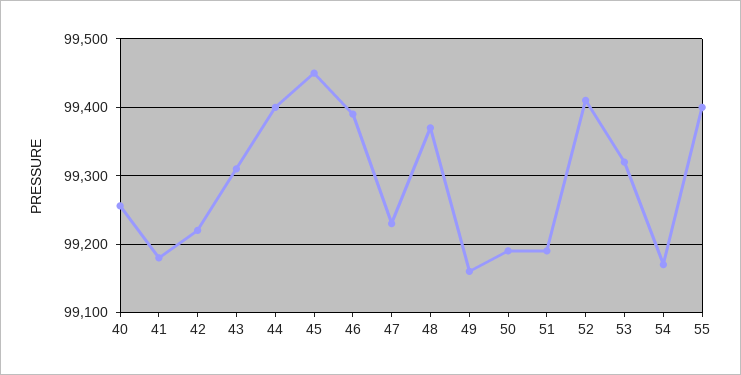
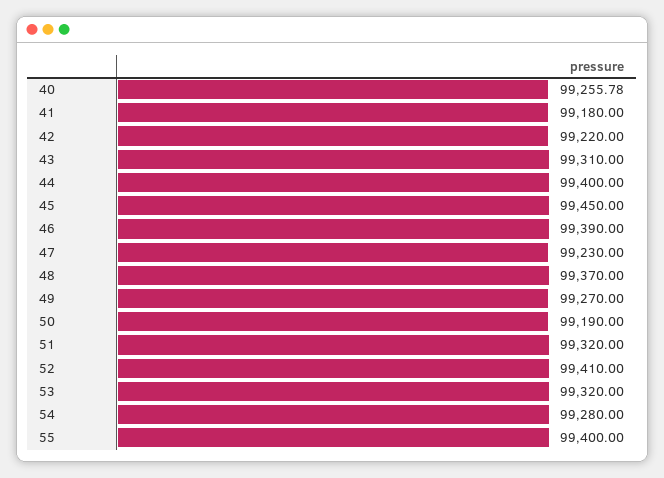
  {
    "40": 99255.78,
    "41": 99180,
    "42": 99220,
    "43": 99310,
    "44": 99400,
    "45": 99450,
    "46": 99390,
    "47": 99230,
    "48": 99370,
-   "49": 99160,
+   "49": 99270,
    "50": 99190,
-   "51": 99190,
+   "51": 99320,
    "52": 99410,
    "53": 99320,
-   "54": 99170,
+   "54": 99280,
    "55": 99400
  }

